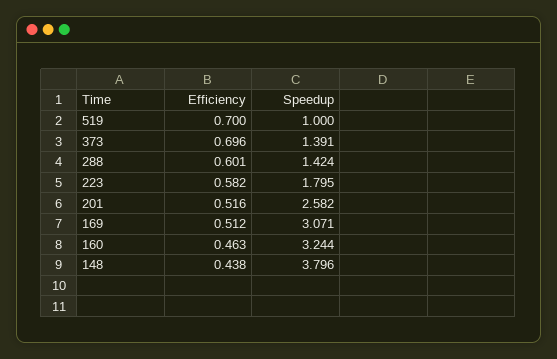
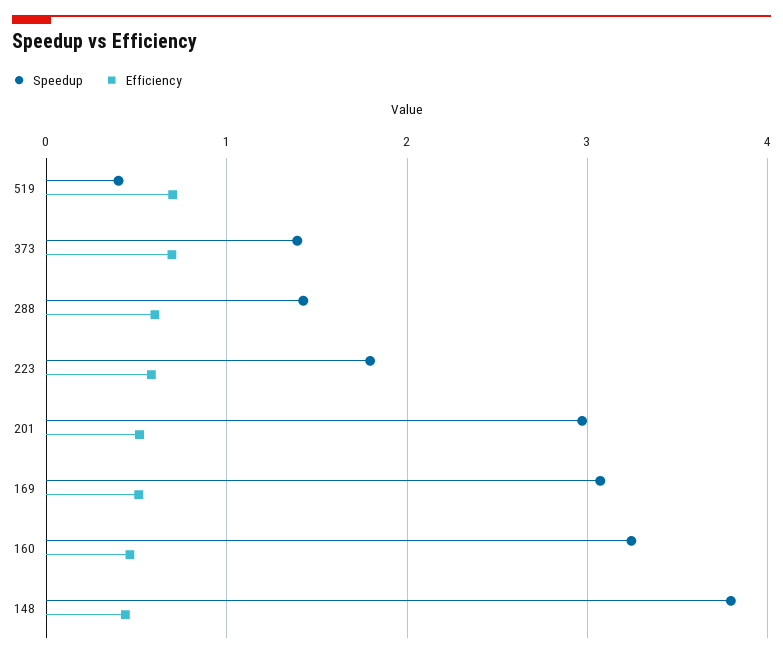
  {
    "Efficiency": {
      "519": 0.7,
      "373": 0.696,
      "288": 0.601,
      "223": 0.582,
      "201": 0.516,
      "169": 0.512,
      "160": 0.463,
      "148": 0.438
    },
    "Speedup": {
-     "519": 1,
+     "519": 0.4,
      "373": 1.391,
      "288": 1.424,
      "223": 1.795,
-     "201": 2.582,
+     "201": 3,
      "169": 3.071,
      "160": 3.244,
      "148": 3.796
    }
  }

